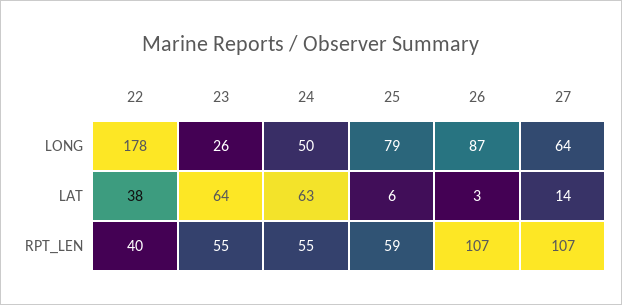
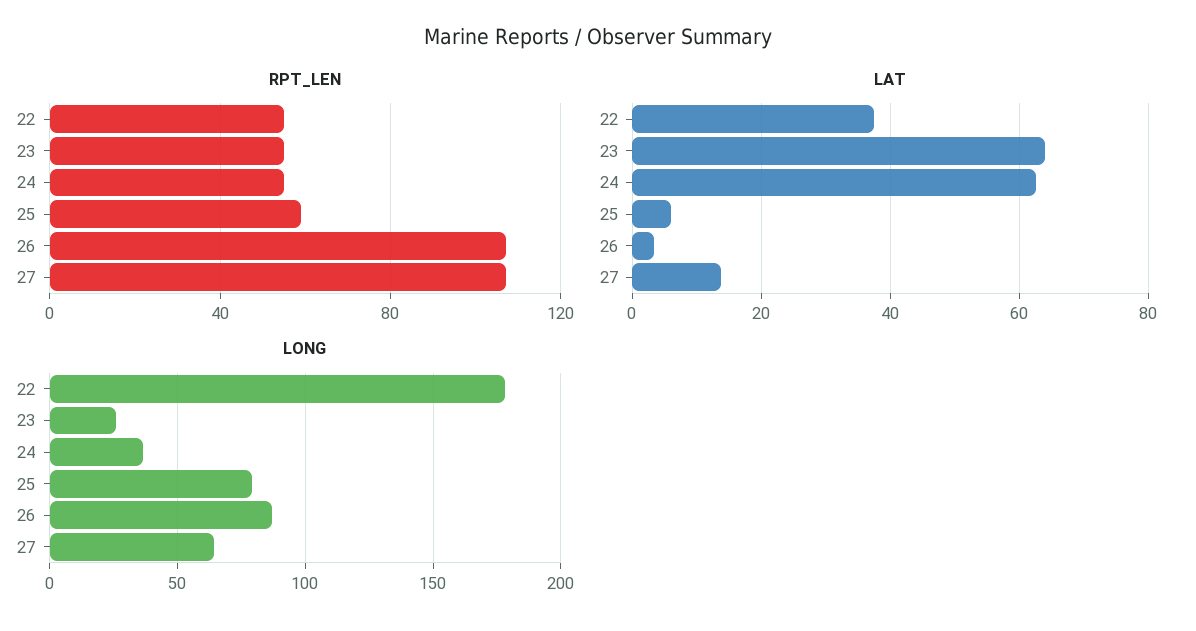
  {
    "LONG": {
      "22": 178,
      "23": 26,
-     "24": 50,
+     "24": 35,
      "25": 79,
      "26": 87,
      "27": 64
    },
    "LAT": {
      "22": 38,
      "23": 64,
      "24": 63,
      "25": 6,
      "26": 3,
      "27": 14
    },
    "RPT_LEN": {
-     "22": 40,
+     "22": 55,
      "23": 55,
      "24": 55,
      "25": 59,
      "26": 107,
      "27": 107
    }
  }

